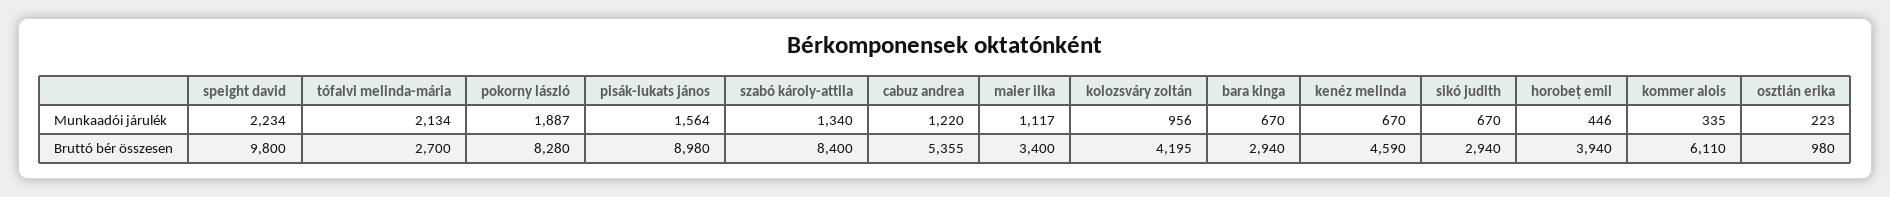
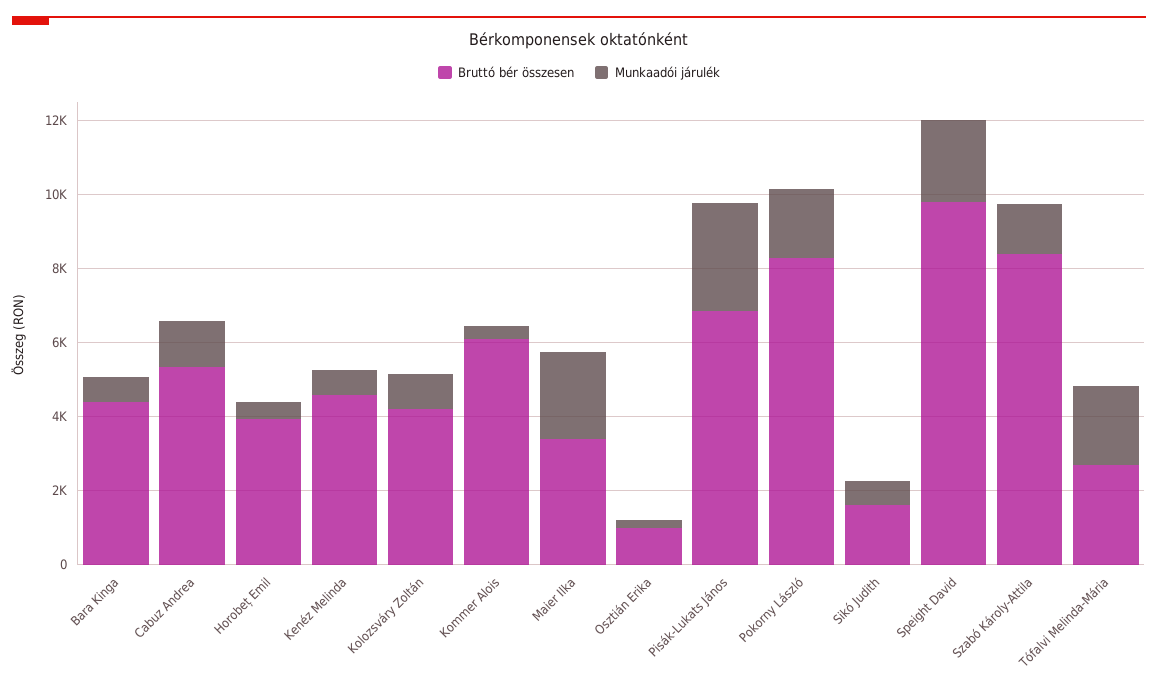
  {
    "Munkaadói járulék": {
      "speight david": 2234,
      "tófalvi melinda-mária": 2134,
      "pokorny lászló": 1887,
-     "pisák-lukats jános": 1564,
+     "pisák-lukats jános": 3000,
      "szabó károly-attila": 1340,
      "cabuz andrea": 1220,
-     "maier ilka": 1117,
+     "maier ilka": 2500,
      "kolozsváry zoltán": 956,
      "bara kinga": 670,
      "kenéz melinda": 670,
      "sikó judith": 670,
      "horobeț emil": 446,
      "kommer alois": 335,
      "osztián erika": 223
    },
    "Bruttó bér összesen": {
      "speight david": 9800,
      "tófalvi melinda-mária": 2700,
      "pokorny lászló": 8280,
-     "pisák-lukats jános": 8980,
+     "pisák-lukats jános": 7000,
      "szabó károly-attila": 8400,
      "cabuz andrea": 5355,
      "maier ilka": 3400,
      "kolozsváry zoltán": 4195,
-     "bara kinga": 2940,
+     "bara kinga": 4500,
      "kenéz melinda": 4590,
-     "sikó judith": 2940,
+     "sikó judith": 1500,
      "horobeț emil": 3940,
      "kommer alois": 6110,
      "osztián erika": 980
    }
  }

